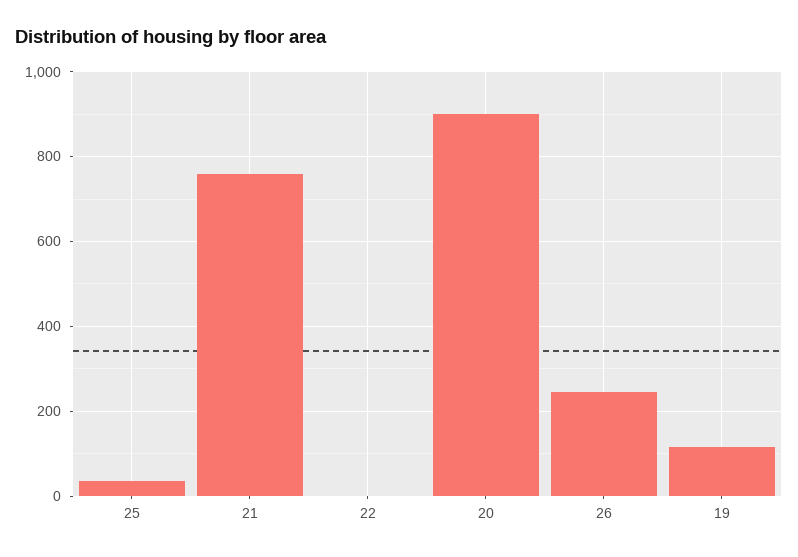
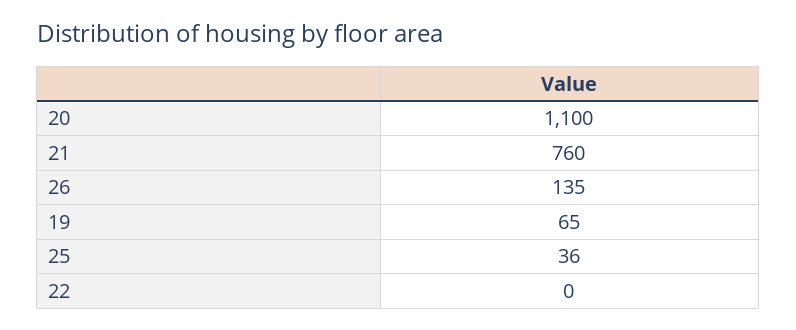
  {
    "25": 36,
    "21": 760,
    "22": 0,
-   "20": 900,
+   "20": 1100,
-   "26": 240,
+   "26": 135,
-   "19": 120
+   "19": 65
  }

